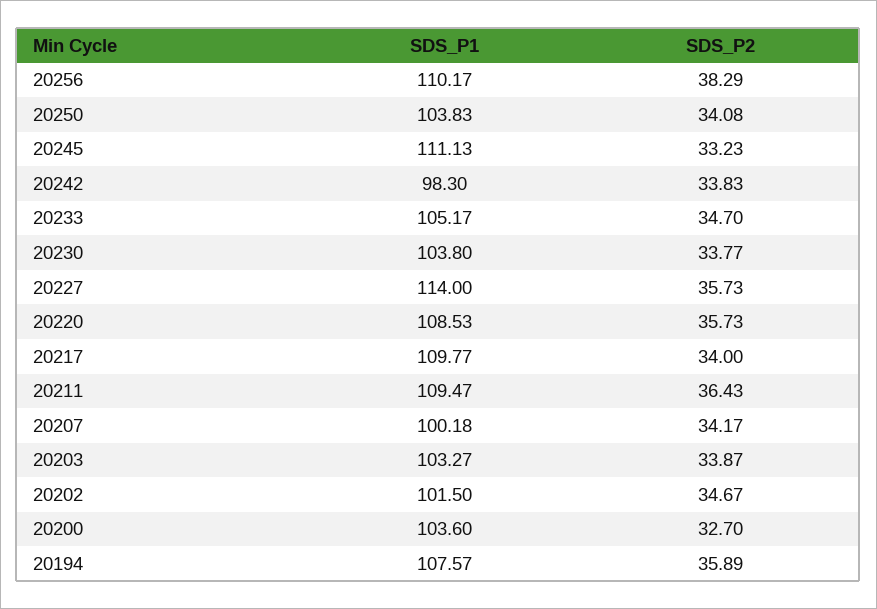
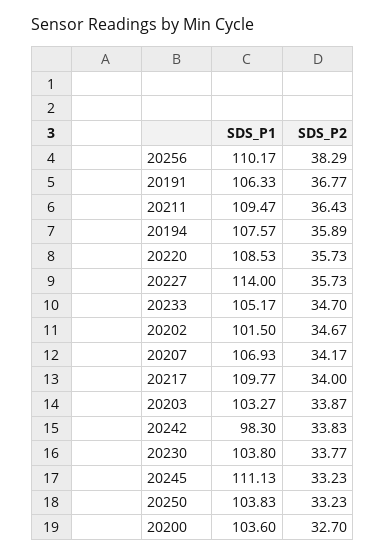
  {
    "SDS_P1": {
      "20256": 110.17,
      "20250": 103.83,
      "20245": 111.13,
      "20242": 98.3,
      "20233": 105.17,
      "20230": 103.8,
      "20227": 114,
      "20220": 108.53,
      "20217": 109.77,
      "20211": 109.47,
-     "20207": 100.18,
+     "20207": 106.93,
      "20203": 103.27,
      "20202": 101.5,
      "20200": 103.6,
-     "20194": 107.57
+     "20194": 107.57,
+     "20191": 106.33
    },
    "SDS_P2": {
      "20256": 38.29,
-     "20250": 34.08,
+     "20250": 33.23,
      "20245": 33.23,
      "20242": 33.83,
      "20233": 34.7,
      "20230": 33.77,
      "20227": 35.73,
      "20220": 35.73,
      "20217": 34,
      "20211": 36.43,
      "20207": 34.17,
      "20203": 33.87,
      "20202": 34.67,
      "20200": 32.7,
-     "20194": 35.89
+     "20194": 35.89,
+     "20191": 36.77
    }
  }

